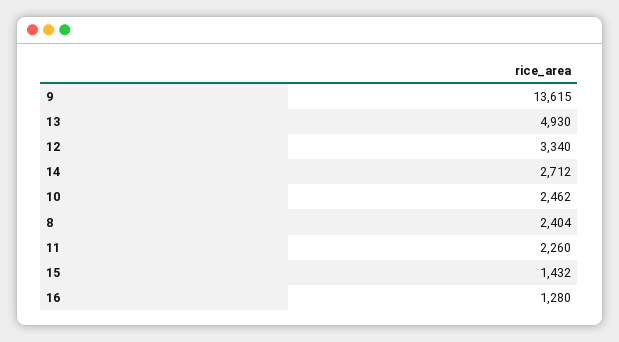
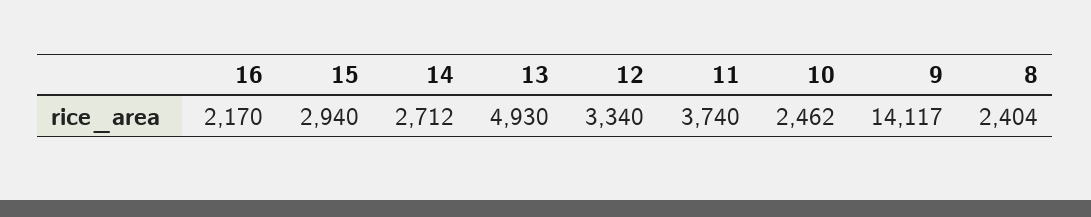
  {
-   "9": 13615,
+   "9": 14117,
    "13": 4930,
    "12": 3340,
    "14": 2712,
    "10": 2462,
    "8": 2404,
-   "11": 2260,
+   "11": 3740,
-   "15": 1432,
+   "15": 2940,
-   "16": 1280
+   "16": 2170
  }

